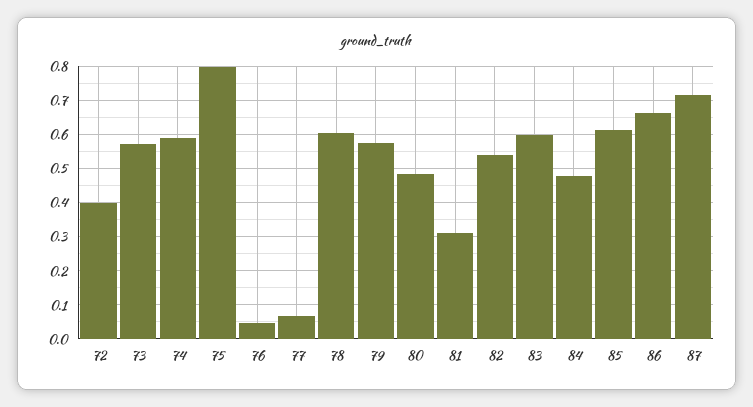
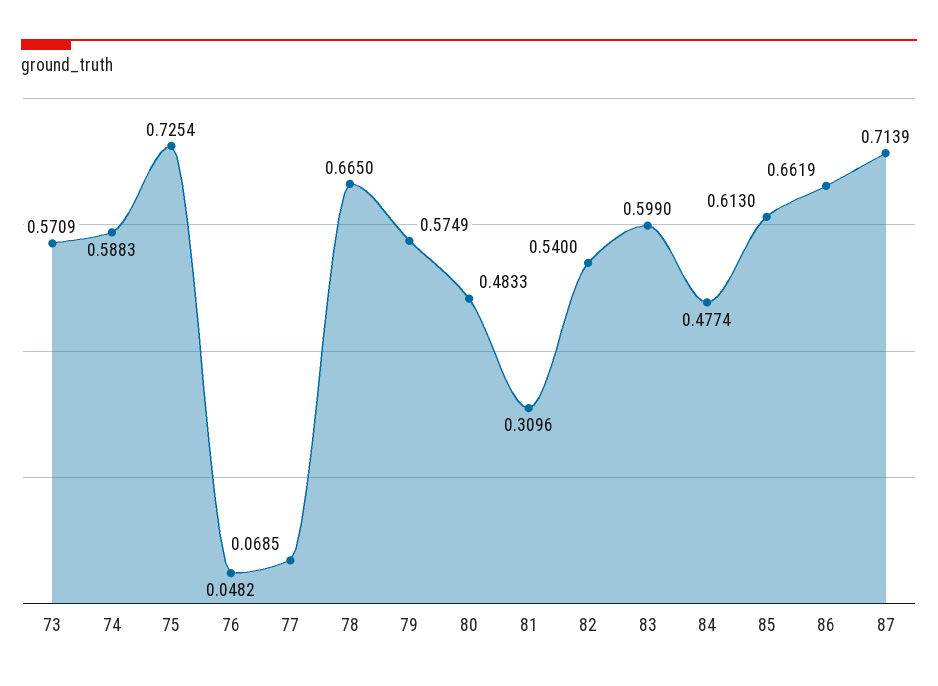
  {
-   "72": 0.4,
    "73": 0.5709,
    "74": 0.5883,
-   "75": 0.8,
+   "75": 0.7254,
    "76": 0.0482,
    "77": 0.0685,
-   "78": 0.6,
+   "78": 0.665,
    "79": 0.5749,
    "80": 0.4833,
    "81": 0.3096,
    "82": 0.54,
    "83": 0.599,
    "84": 0.4774,
    "85": 0.613,
    "86": 0.6619,
    "87": 0.7139
  }

